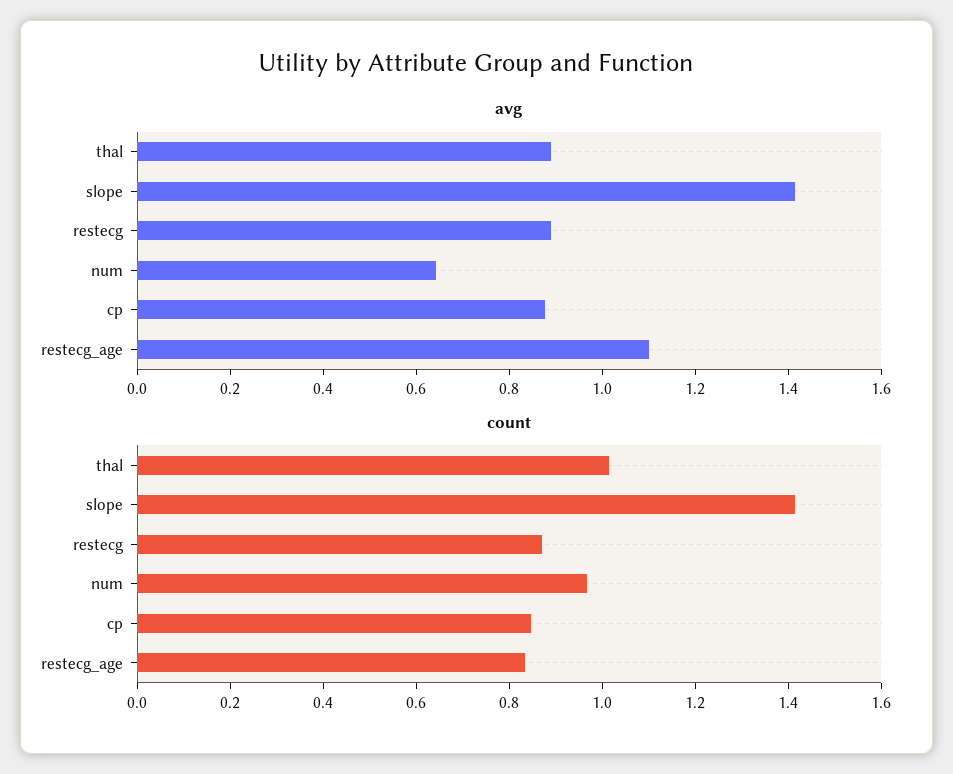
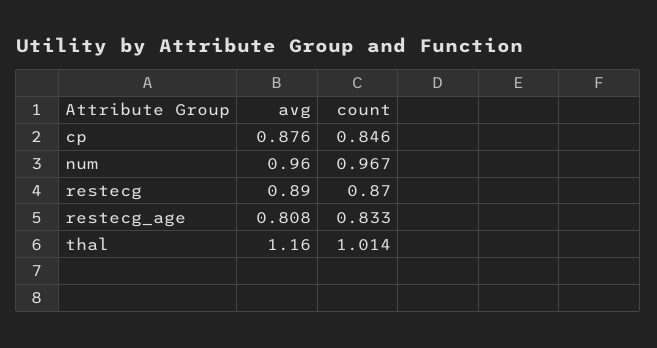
  {
    "avg": {
-     "thal": 0.9,
+     "thal": 1.16,
-     "slope": 1.4,
      "restecg": 0.89,
-     "num": 0.65,
+     "num": 0.96,
      "cp": 0.876,
-     "restecg_age": 1.1
+     "restecg_age": 0.808
    },
    "count": {
      "thal": 1.014,
-     "slope": 1.4,
      "restecg": 0.87,
      "num": 0.967,
      "cp": 0.846,
      "restecg_age": 0.833
    }
  }

